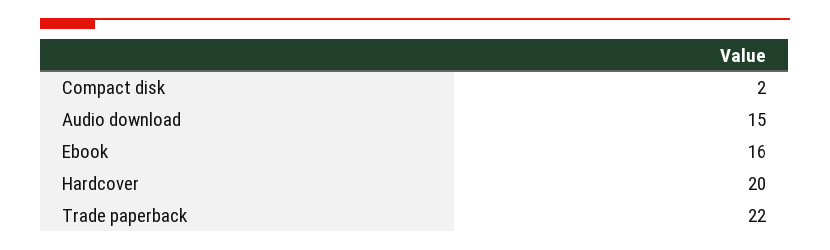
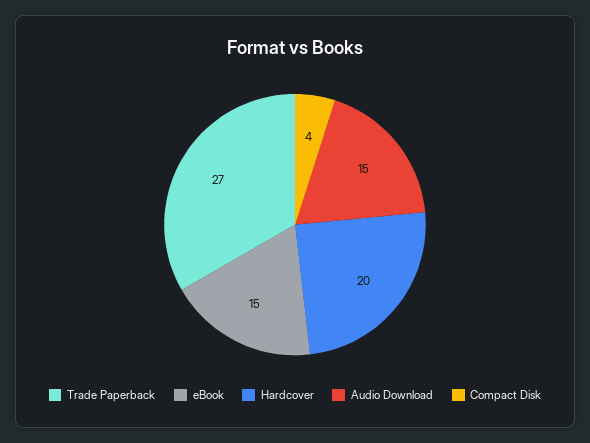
  {
-   "Compact disk": 2,
+   "Compact disk": 4,
    "Audio download": 15,
-   "Ebook": 16,
+   "Ebook": 15,
    "Hardcover": 20,
-   "Trade paperback": 22
+   "Trade paperback": 27
  }

